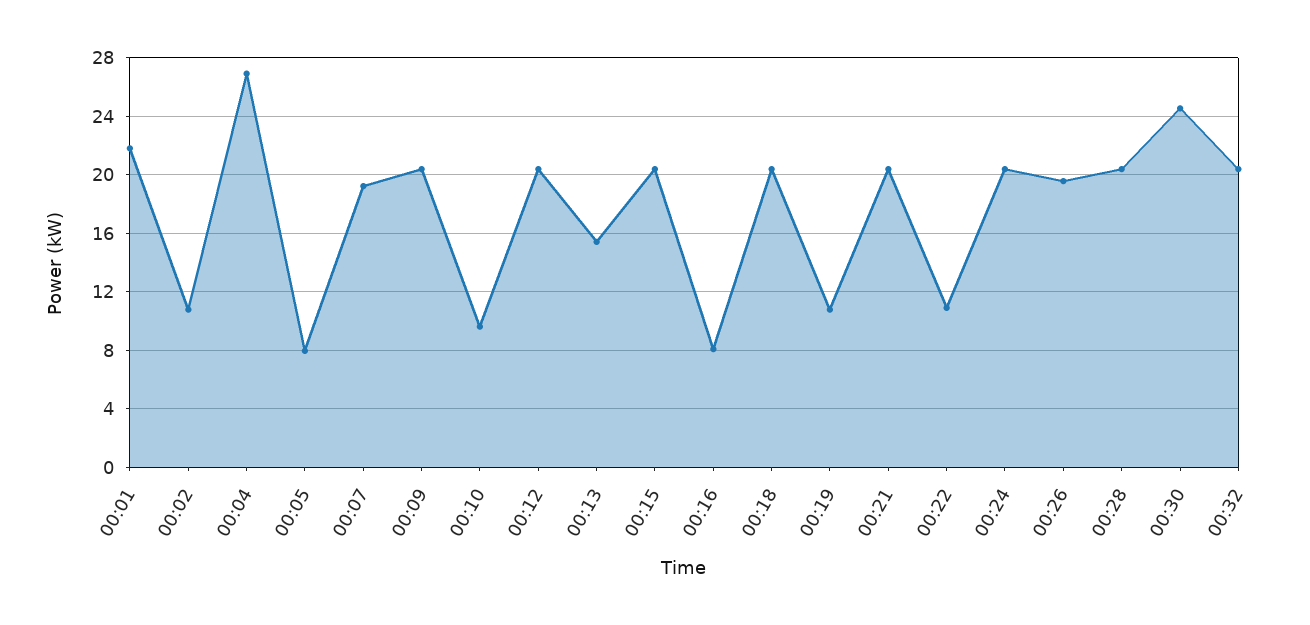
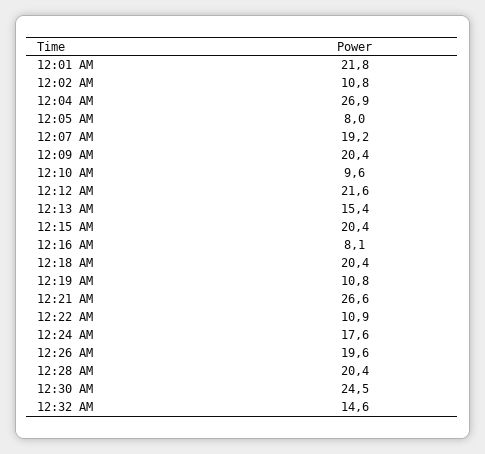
  {
    "00:01": 21.8,
    "00:02": 10.8,
    "00:04": 26.9,
    "00:05": 8,
    "00:07": 19.2,
    "00:09": 20.4,
    "00:10": 9.6,
-   "00:12": 20.5,
+   "00:12": 21.6,
    "00:13": 15.4,
    "00:15": 20.4,
    "00:16": 8.1,
    "00:18": 20.4,
    "00:19": 10.8,
-   "00:21": 20.5,
+   "00:21": 26.6,
    "00:22": 10.9,
-   "00:24": 20.5,
+   "00:24": 17.6,
    "00:26": 19.6,
    "00:28": 20.4,
    "00:30": 24.5,
-   "00:32": 20.5
+   "00:32": 14.6
  }

